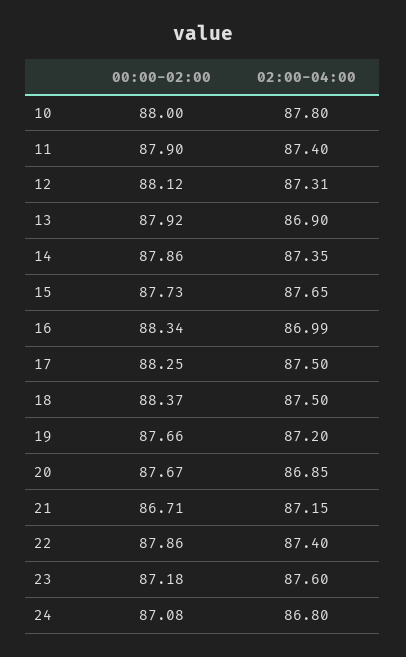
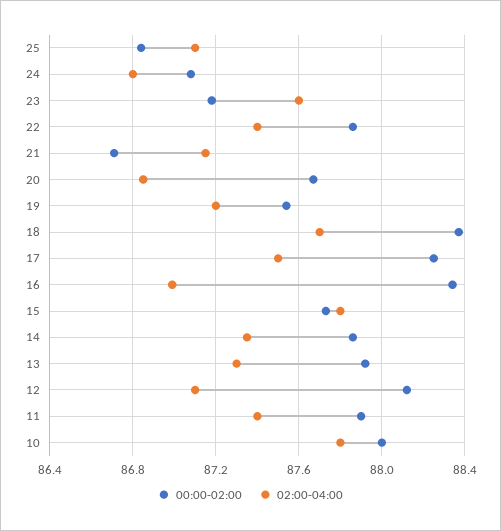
  {
    "00:00-02:00": {
      "10": 88,
      "11": 87.9,
      "12": 88.12,
      "13": 87.92,
      "14": 87.86,
      "15": 87.73,
      "16": 88.34,
      "17": 88.25,
      "18": 88.37,
-     "19": 87.66,
+     "19": 87.55,
      "20": 87.67,
      "21": 86.71,
      "22": 87.86,
      "23": 87.18,
-     "24": 87.08
+     "24": 87.08,
+     "25": 86.85
    },
    "02:00-04:00": {
      "10": 87.8,
      "11": 87.4,
-     "12": 87.31,
+     "12": 87.1,
-     "13": 86.9,
+     "13": 87.3,
      "14": 87.35,
-     "15": 87.65,
+     "15": 87.8,
      "16": 86.99,
      "17": 87.5,
-     "18": 87.5,
+     "18": 87.7,
      "19": 87.2,
      "20": 86.85,
      "21": 87.15,
      "22": 87.4,
      "23": 87.6,
-     "24": 86.8
+     "24": 86.8,
+     "25": 87.1
    }
  }

